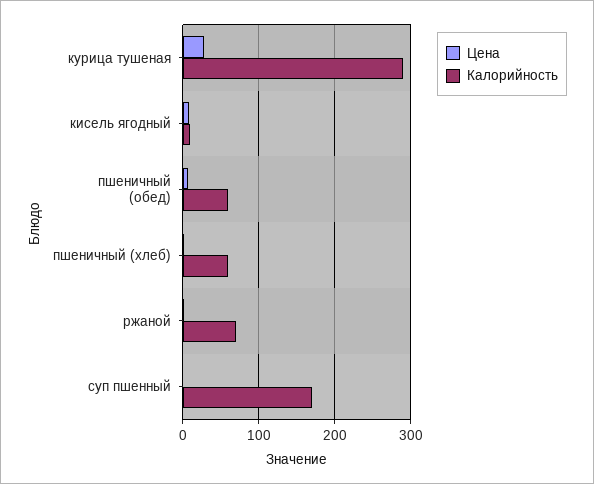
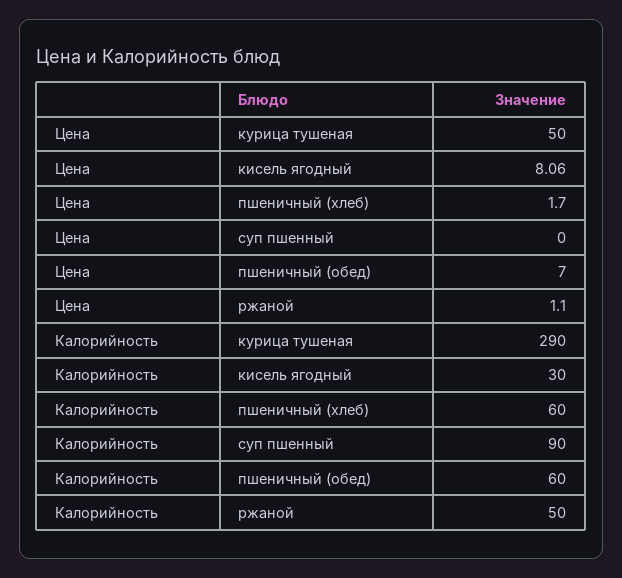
  {
    "Цена": {
-     "курица тушеная": 30,
+     "курица тушеная": 50,
      "кисель ягодный": 8.06,
      "пшеничный (обед)": 7,
      "пшеничный (хлеб)": 1.7,
      "ржаной": 1.1,
      "суп пшенный": 0
    },
    "Калорийность": {
      "курица тушеная": 290,
-     "кисель ягодный": 10,
+     "кисель ягодный": 30,
      "пшеничный (обед)": 60,
      "пшеничный (хлеб)": 60,
-     "ржаной": 70,
+     "ржаной": 50,
-     "суп пшенный": 170
+     "суп пшенный": 90
    }
  }

